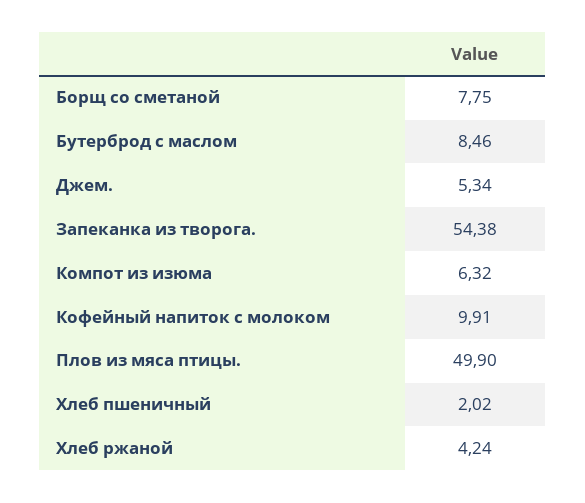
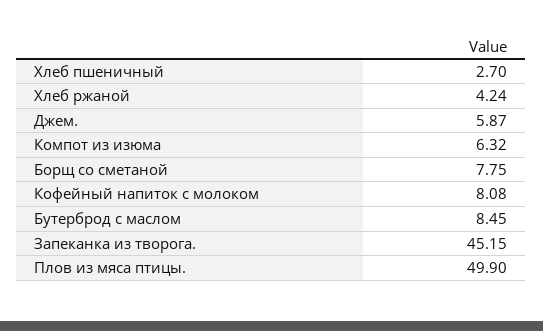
  {
    "Борщ со сметаной": 7.75,
-   "Бутерброд с маслом": 8.46,
+   "Бутерброд с маслом": 8.45,
-   "Джем.": 5.34,
+   "Джем.": 5.87,
-   "Запеканка из творога.": 54.38,
+   "Запеканка из творога.": 45.15,
    "Компот из изюма": 6.32,
-   "Кофейный напиток с молоком": 9.91,
+   "Кофейный напиток с молоком": 8.08,
    "Плов из мяса птицы.": 49.9,
-   "Хлеб пшеничный": 2.02,
+   "Хлеб пшеничный": 2.7,
    "Хлеб ржаной": 4.24
  }

